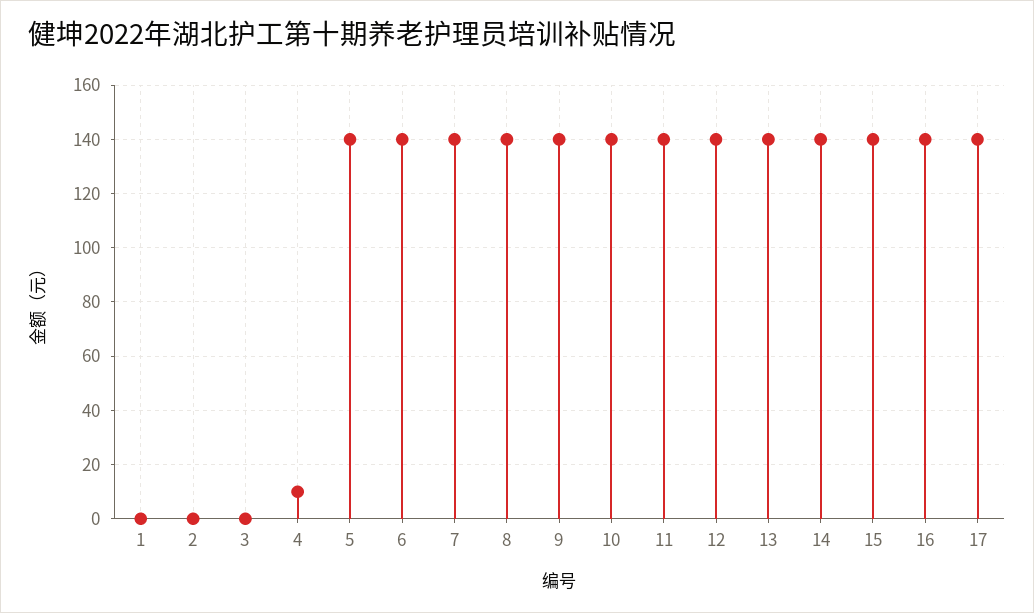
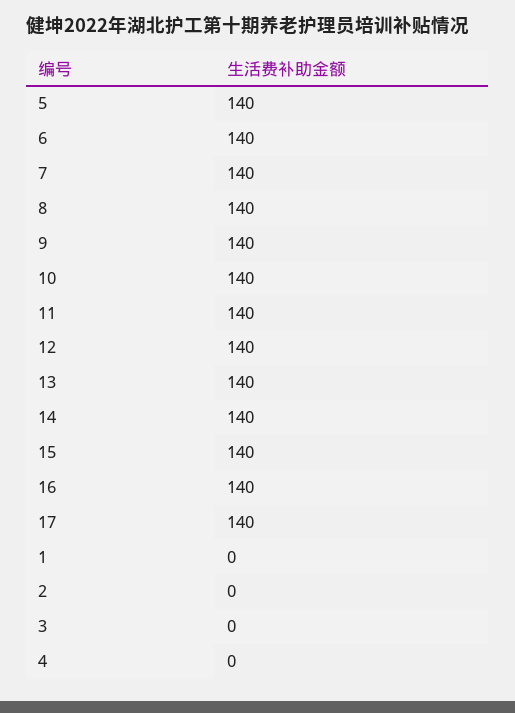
  {
    "1": 0,
    "2": 0,
    "3": 0,
-   "4": 10,
+   "4": 0,
    "5": 140,
    "6": 140,
    "7": 140,
    "8": 140,
    "9": 140,
    "10": 140,
    "11": 140,
    "12": 140,
    "13": 140,
    "14": 140,
    "15": 140,
    "16": 140,
    "17": 140
  }

